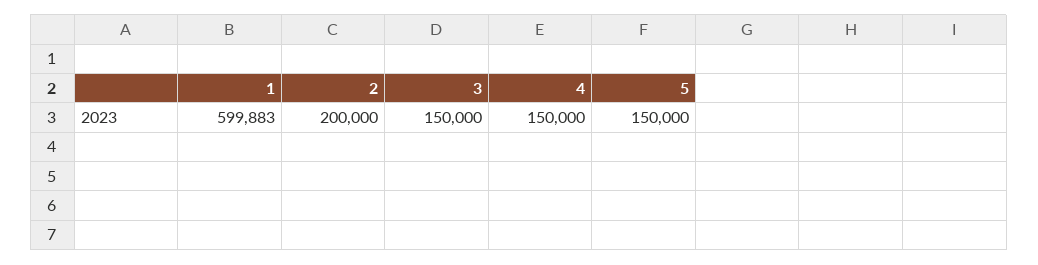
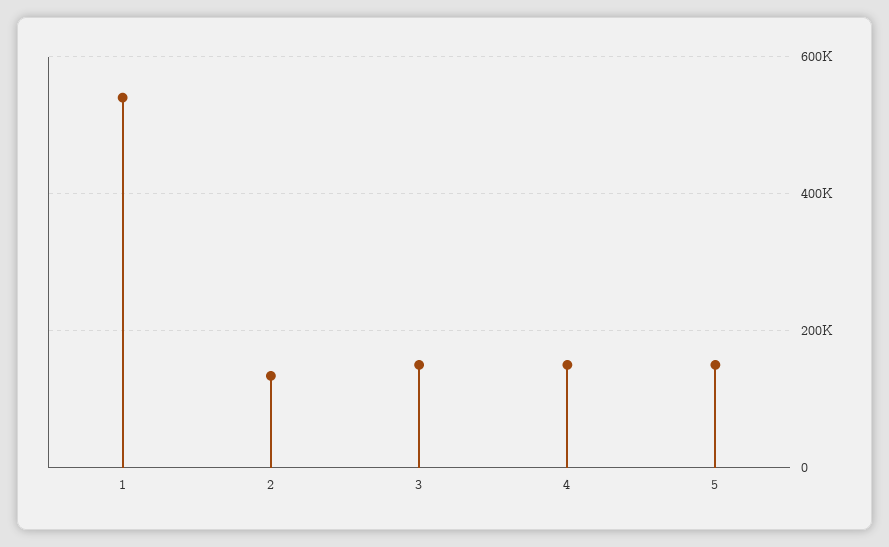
  {
-   "1": 599883,
+   "1": 540000,
-   "2": 200000,
+   "2": 140000,
    "3": 150000,
    "4": 150000,
    "5": 150000
  }

